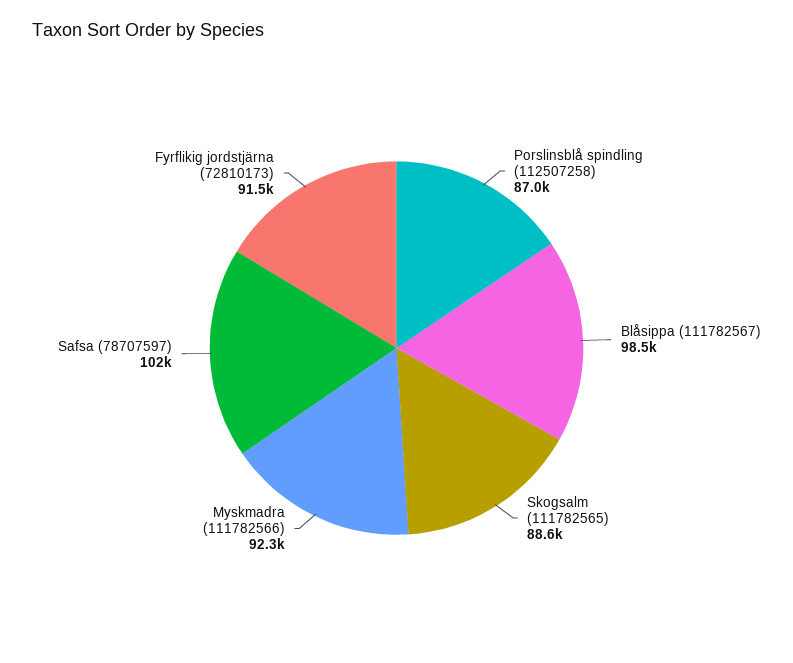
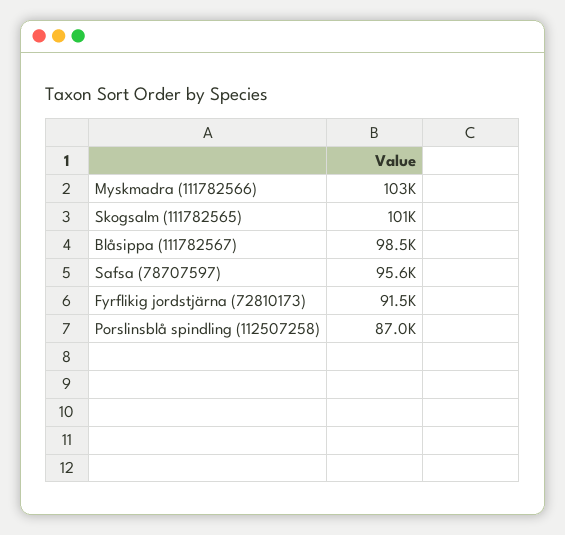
  {
    "Porslinsblå spindling (112507258)": 87000,
    "Blåsippa (111782567)": 98500,
-   "Skogsalm (111782565)": 88600,
+   "Skogsalm (111782565)": 101000,
-   "Myskmadra (111782566)": 92300,
+   "Myskmadra (111782566)": 103000,
-   "Safsa (78707597)": 102000,
+   "Safsa (78707597)": 95600,
    "Fyrflikig jordstjärna (72810173)": 91500
  }

